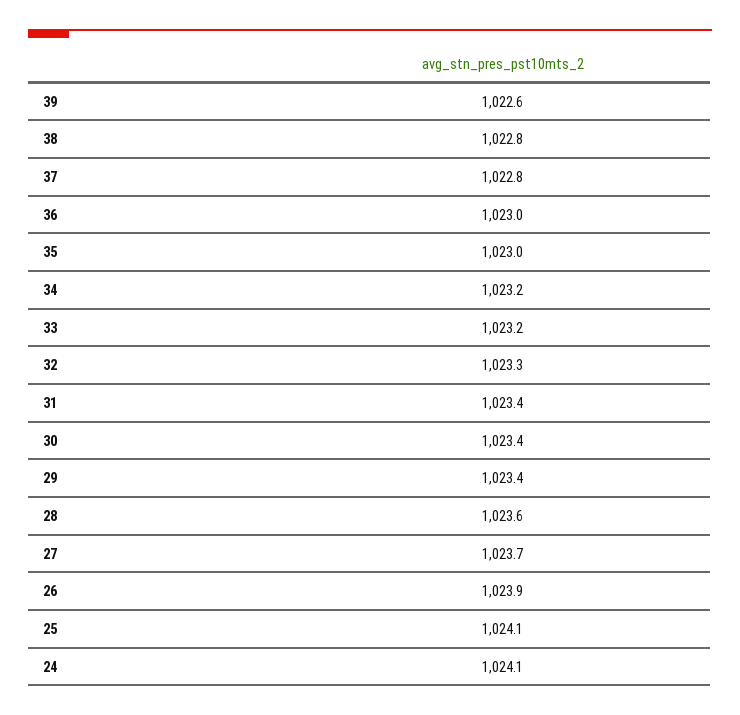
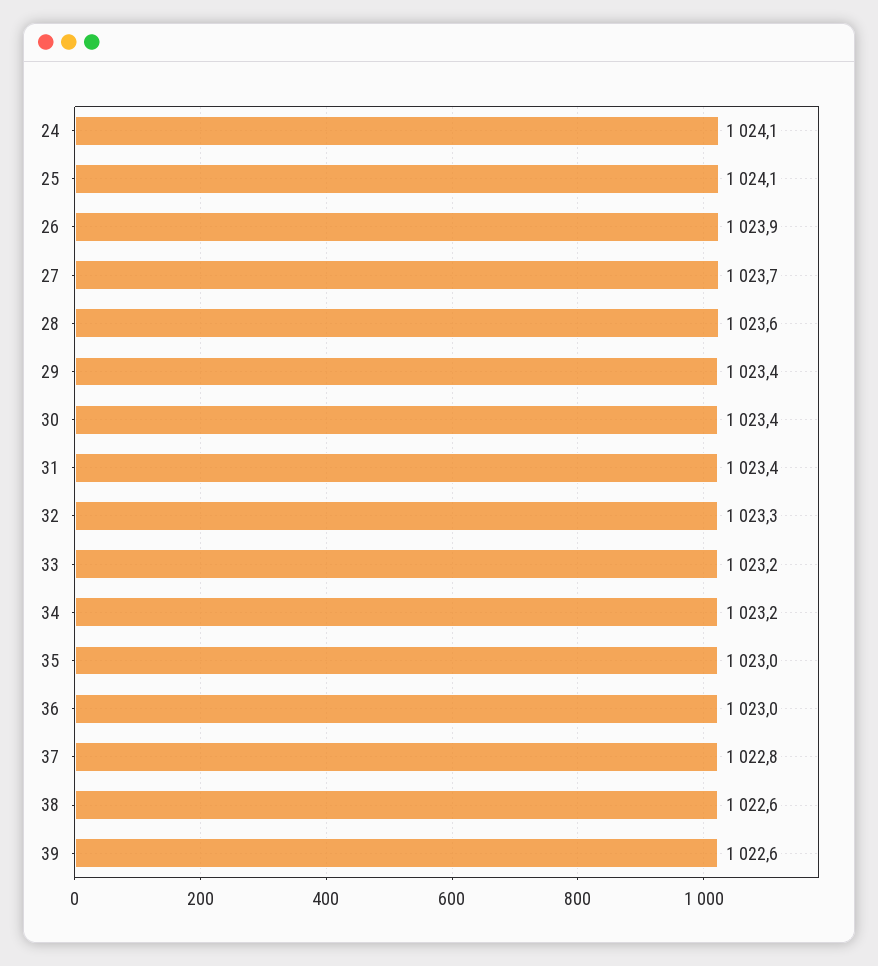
  {
    "39": 1022.6,
-   "38": 1022.8,
+   "38": 1022.6,
    "37": 1022.8,
    "36": 1023,
    "35": 1023,
    "34": 1023.2,
    "33": 1023.2,
    "32": 1023.3,
    "31": 1023.4,
    "30": 1023.4,
    "29": 1023.4,
    "28": 1023.6,
    "27": 1023.7,
    "26": 1023.9,
    "25": 1024.1,
    "24": 1024.1
  }

